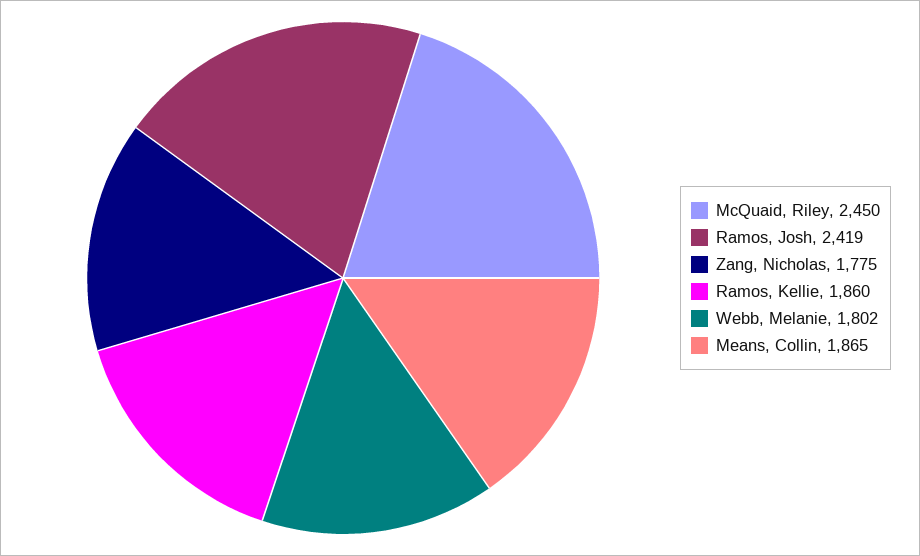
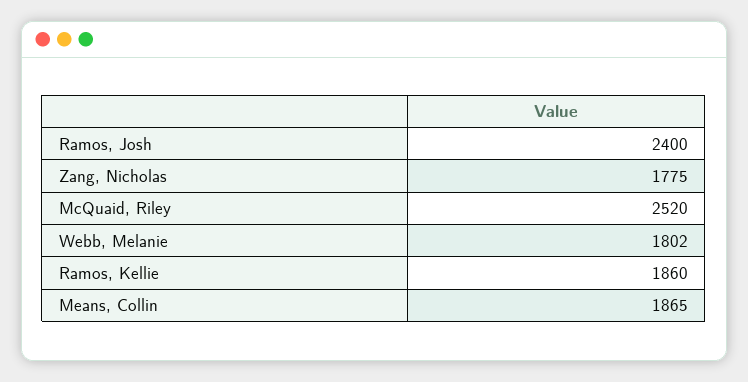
  {
-   "McQuaid, Riley": 2450,
+   "McQuaid, Riley": 2520,
-   "Ramos, Josh": 2419,
+   "Ramos, Josh": 2400,
    "Zang, Nicholas": 1775,
    "Ramos, Kellie": 1860,
    "Webb, Melanie": 1802,
    "Means, Collin": 1865
  }

